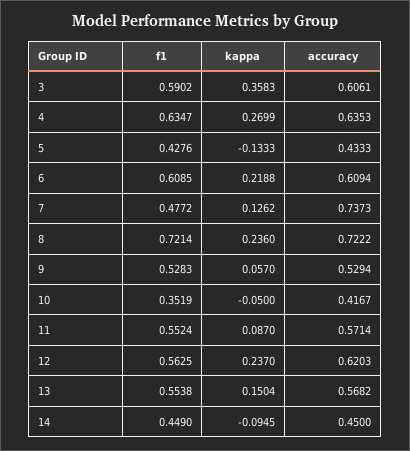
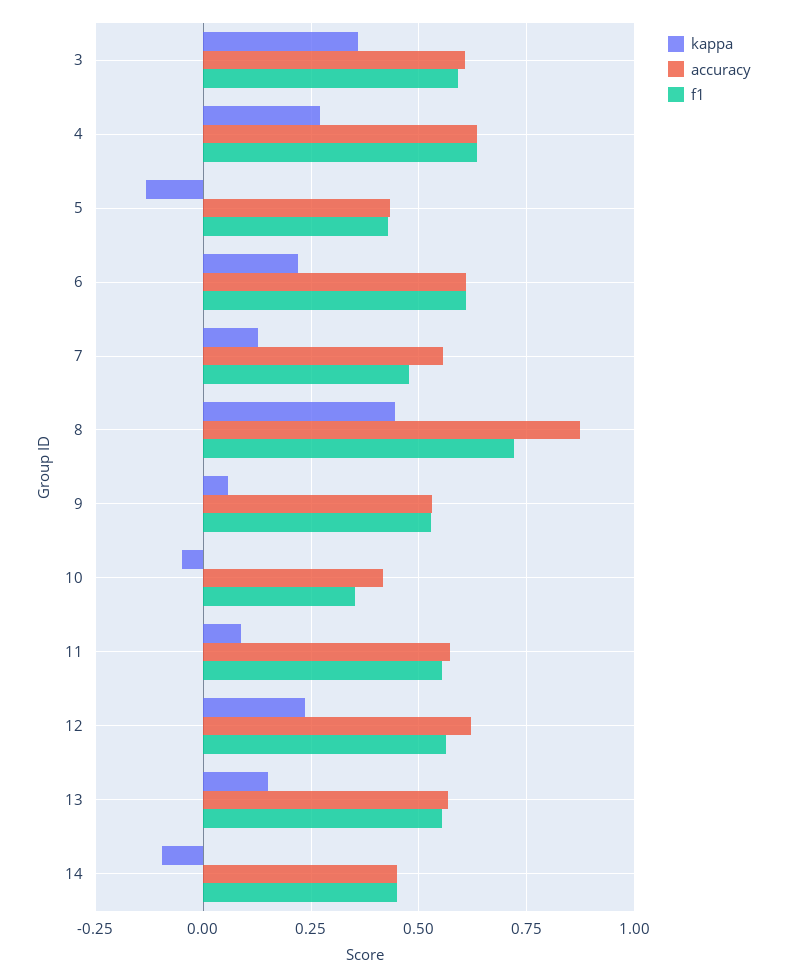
  {
    "f1": {
      "3": 0.5902,
      "4": 0.6347,
      "5": 0.4276,
      "6": 0.6085,
      "7": 0.4772,
      "8": 0.7214,
      "9": 0.5283,
      "10": 0.3519,
      "11": 0.5524,
      "12": 0.5625,
      "13": 0.5538,
      "14": 0.449
    },
    "kappa": {
      "3": 0.3583,
      "4": 0.2699,
      "5": -0.1333,
      "6": 0.2188,
      "7": 0.1262,
-     "8": 0.236,
+     "8": 0.45,
      "9": 0.057,
      "10": -0.05,
      "11": 0.087,
      "12": 0.237,
      "13": 0.1504,
      "14": -0.0945
    },
    "accuracy": {
      "3": 0.6061,
      "4": 0.6353,
      "5": 0.4333,
      "6": 0.6094,
-     "7": 0.7373,
+     "7": 0.55,
-     "8": 0.7222,
+     "8": 0.875,
      "9": 0.5294,
      "10": 0.4167,
      "11": 0.5714,
      "12": 0.6203,
      "13": 0.5682,
      "14": 0.45
    }
  }

